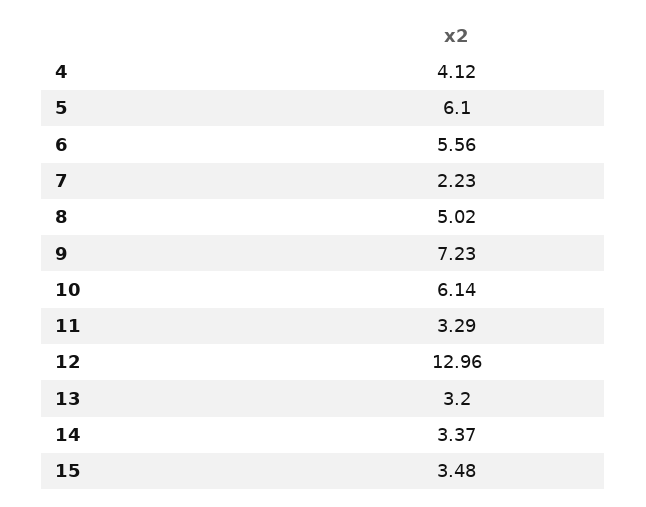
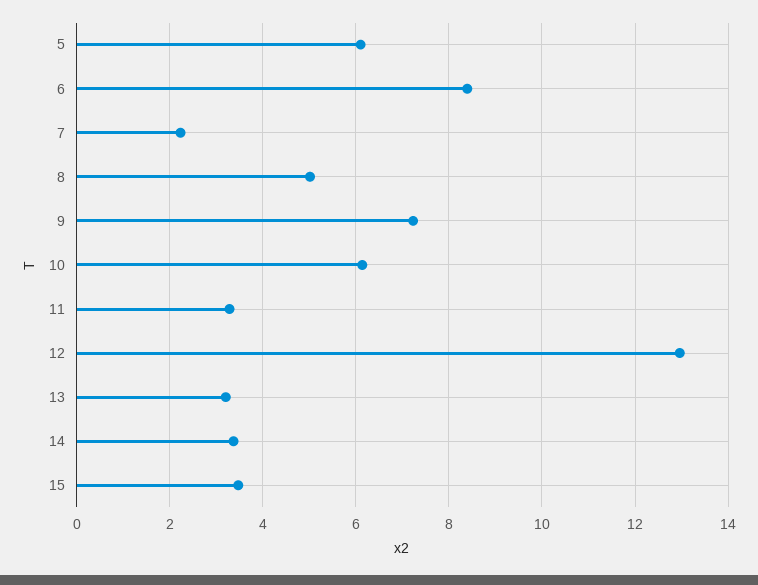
  {
-   "4": 4.12,
    "5": 6.1,
-   "6": 5.56,
+   "6": 8.4,
    "7": 2.23,
    "8": 5.02,
    "9": 7.23,
    "10": 6.14,
    "11": 3.29,
    "12": 12.96,
    "13": 3.2,
    "14": 3.37,
    "15": 3.48
  }

